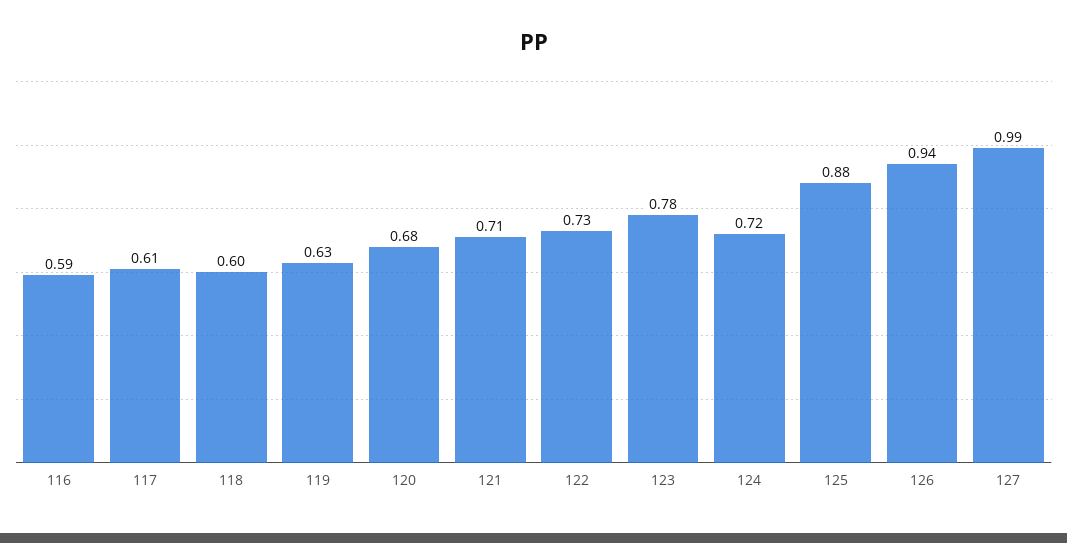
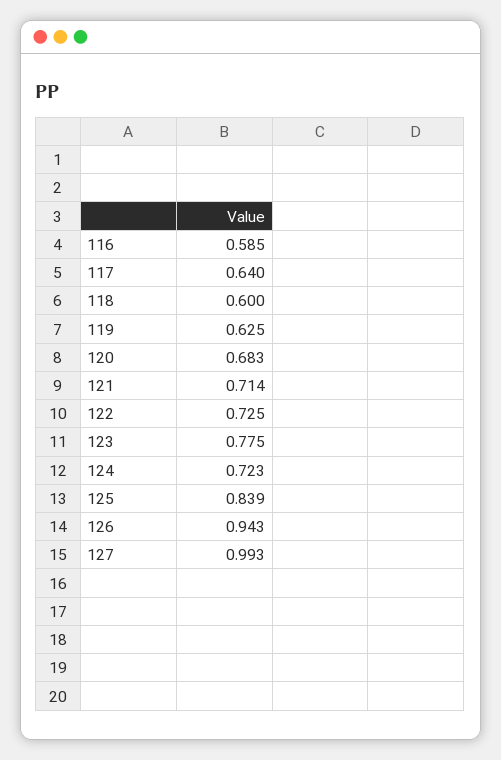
  {
    "116": 0.585,
-   "117": 0.61,
+   "117": 0.64,
    "118": 0.6,
    "119": 0.625,
    "120": 0.683,
    "121": 0.714,
    "122": 0.725,
    "123": 0.775,
    "124": 0.723,
-   "125": 0.88,
+   "125": 0.839,
    "126": 0.943,
    "127": 0.993
  }

